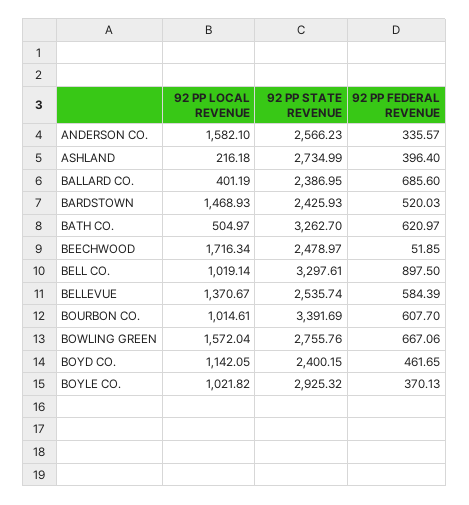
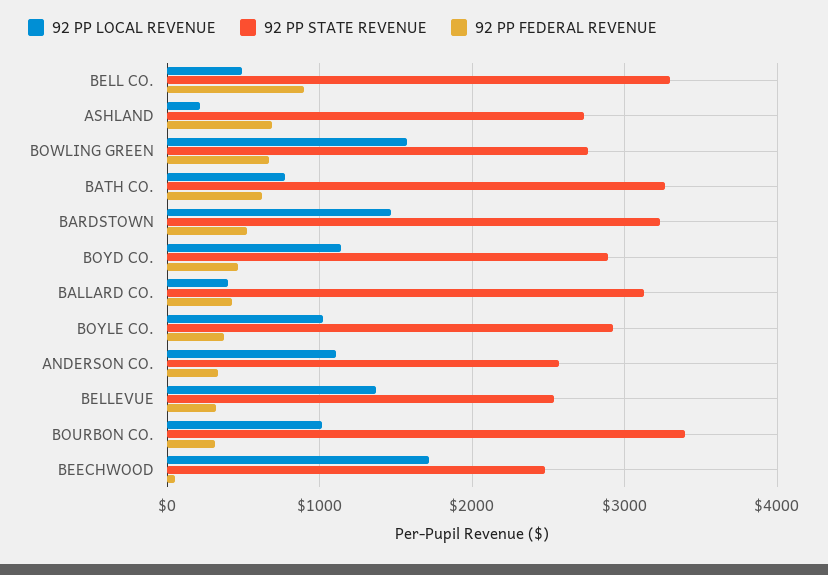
  {
    "92 PP LOCAL REVENUE": {
-     "ANDERSON CO.": 1582.1,
+     "ANDERSON CO.": 1100,
      "ASHLAND": 216.18,
      "BALLARD CO.": 401.19,
      "BARDSTOWN": 1468.93,
-     "BATH CO.": 504.97,
+     "BATH CO.": 800,
      "BEECHWOOD": 1716.34,
-     "BELL CO.": 1019.14,
+     "BELL CO.": 500,
      "BELLEVUE": 1370.67,
      "BOURBON CO.": 1014.61,
      "BOWLING GREEN": 1572.04,
      "BOYD CO.": 1142.05,
      "BOYLE CO.": 1021.82
    },
    "92 PP STATE REVENUE": {
      "ANDERSON CO.": 2566.23,
      "ASHLAND": 2734.99,
-     "BALLARD CO.": 2386.95,
+     "BALLARD CO.": 3100,
-     "BARDSTOWN": 2425.93,
+     "BARDSTOWN": 3200,
      "BATH CO.": 3262.7,
      "BEECHWOOD": 2478.97,
      "BELL CO.": 3297.61,
      "BELLEVUE": 2535.74,
      "BOURBON CO.": 3391.69,
      "BOWLING GREEN": 2755.76,
-     "BOYD CO.": 2400.15,
+     "BOYD CO.": 2900,
      "BOYLE CO.": 2925.32
    },
    "92 PP FEDERAL REVENUE": {
      "ANDERSON CO.": 335.57,
-     "ASHLAND": 396.4,
+     "ASHLAND": 700,
-     "BALLARD CO.": 685.6,
+     "BALLARD CO.": 400,
      "BARDSTOWN": 520.03,
      "BATH CO.": 620.97,
      "BEECHWOOD": 51.85,
      "BELL CO.": 897.5,
-     "BELLEVUE": 584.39,
+     "BELLEVUE": 300,
-     "BOURBON CO.": 607.7,
+     "BOURBON CO.": 300,
      "BOWLING GREEN": 667.06,
      "BOYD CO.": 461.65,
      "BOYLE CO.": 370.13
    }
  }

